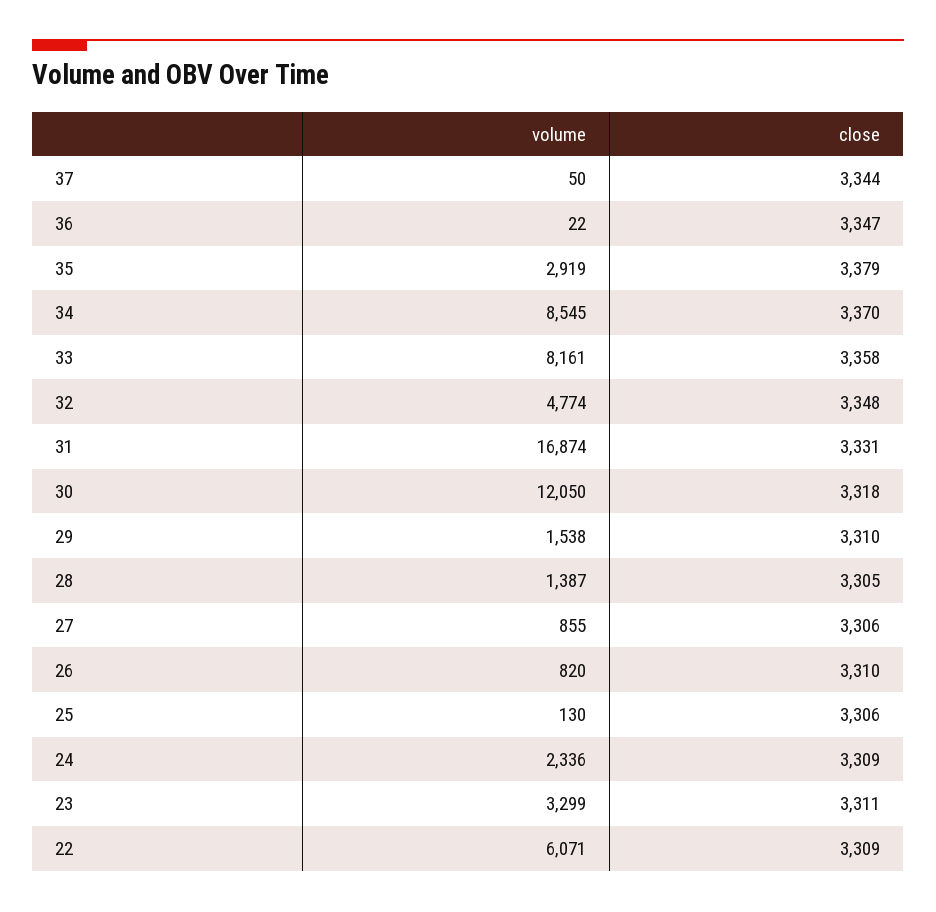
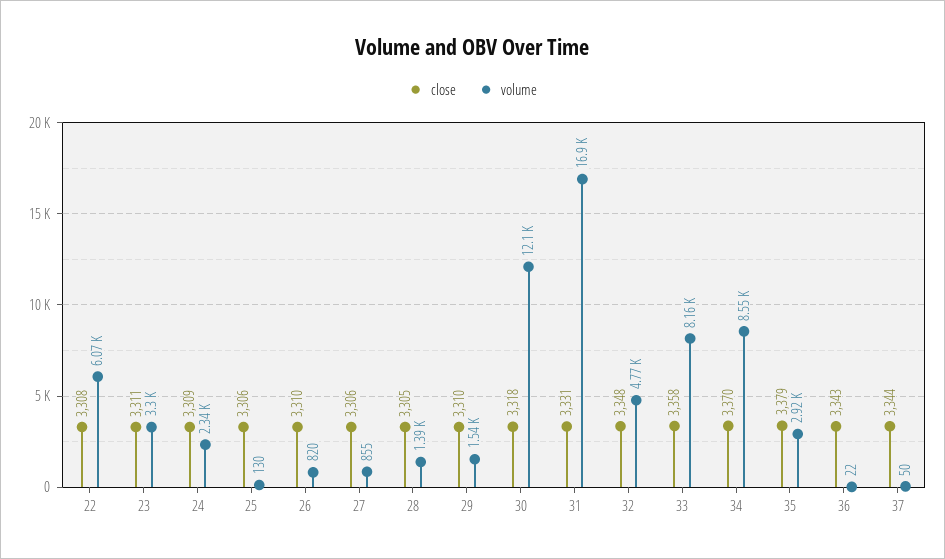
  {
    "volume": {
      "37": 50,
      "36": 22,
      "35": 2919,
      "34": 8545,
      "33": 8161,
      "32": 4774,
      "31": 16874,
      "30": 12050,
      "29": 1538,
      "28": 1387,
      "27": 855,
      "26": 820,
      "25": 130,
      "24": 2336,
      "23": 3299,
      "22": 6071
    },
    "close": {
      "37": 3344,
-     "36": 3347,
+     "36": 3343,
      "35": 3379,
      "34": 3370,
      "33": 3358,
      "32": 3348,
      "31": 3331,
      "30": 3318,
      "29": 3310,
      "28": 3305,
      "27": 3306,
      "26": 3310,
      "25": 3306,
      "24": 3309,
      "23": 3311,
-     "22": 3309
+     "22": 3308
    }
  }

